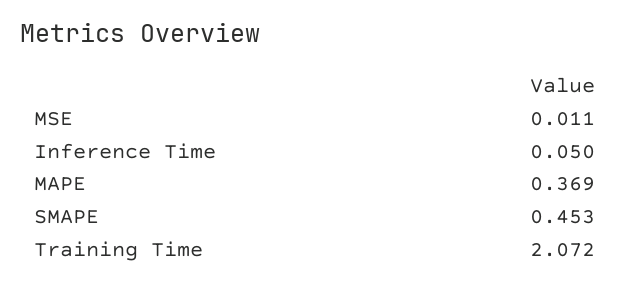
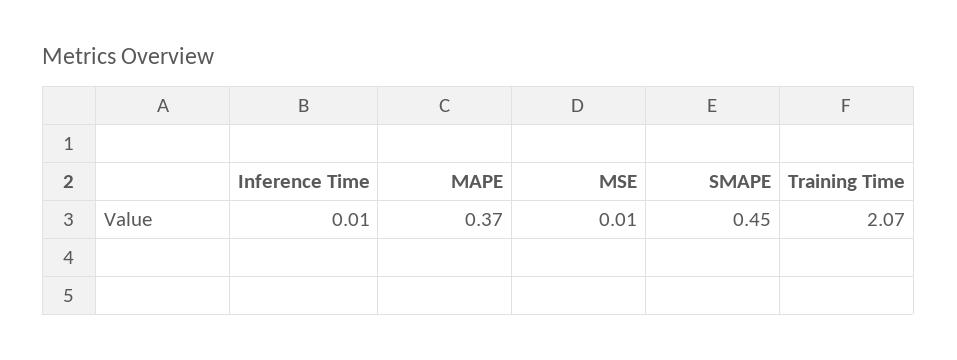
  {
    "MSE": 0.011,
-   "Inference Time": 0.05,
+   "Inference Time": 0.01,
    "MAPE": 0.369,
    "SMAPE": 0.453,
    "Training Time": 2.072
  }

